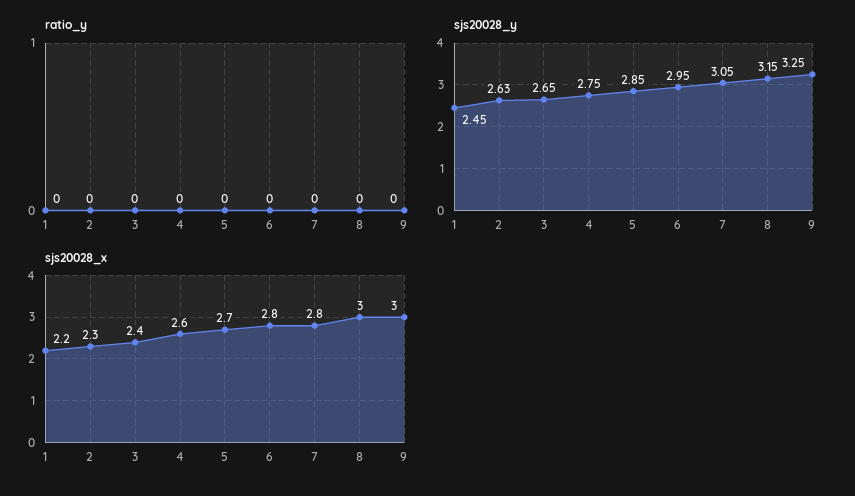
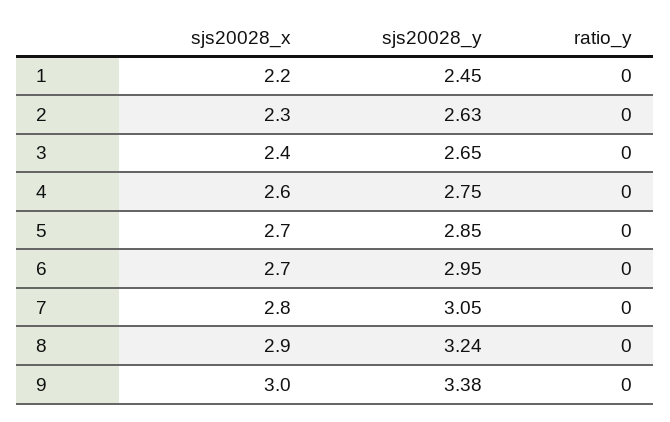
  {
    "ratio_y": {
      "1": 0,
      "2": 0,
      "3": 0,
      "4": 0,
      "5": 0,
      "6": 0,
      "7": 0,
      "8": 0,
      "9": 0
    },
    "sjs20028_y": {
      "1": 2.45,
      "2": 2.63,
      "3": 2.65,
      "4": 2.75,
      "5": 2.85,
      "6": 2.95,
      "7": 3.05,
-     "8": 3.15,
+     "8": 3.24,
-     "9": 3.25
+     "9": 3.38
    },
    "sjs20028_x": {
      "1": 2.2,
      "2": 2.3,
      "3": 2.4,
      "4": 2.6,
      "5": 2.7,
-     "6": 2.8,
+     "6": 2.7,
      "7": 2.8,
-     "8": 3,
+     "8": 2.9,
      "9": 3
    }
  }

